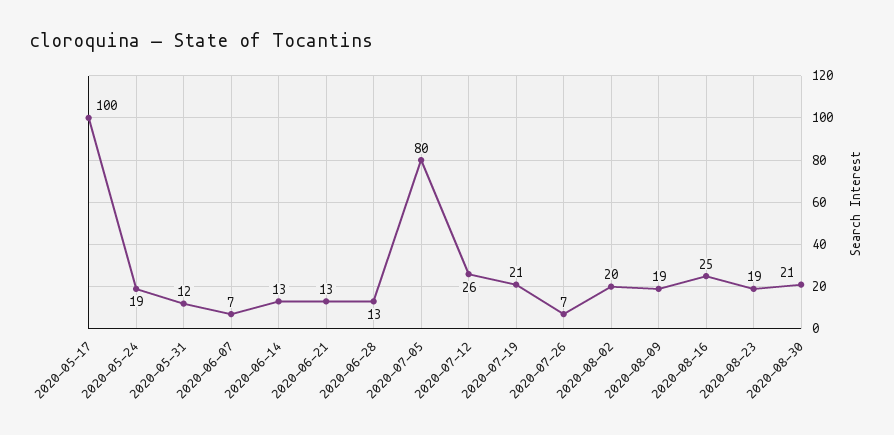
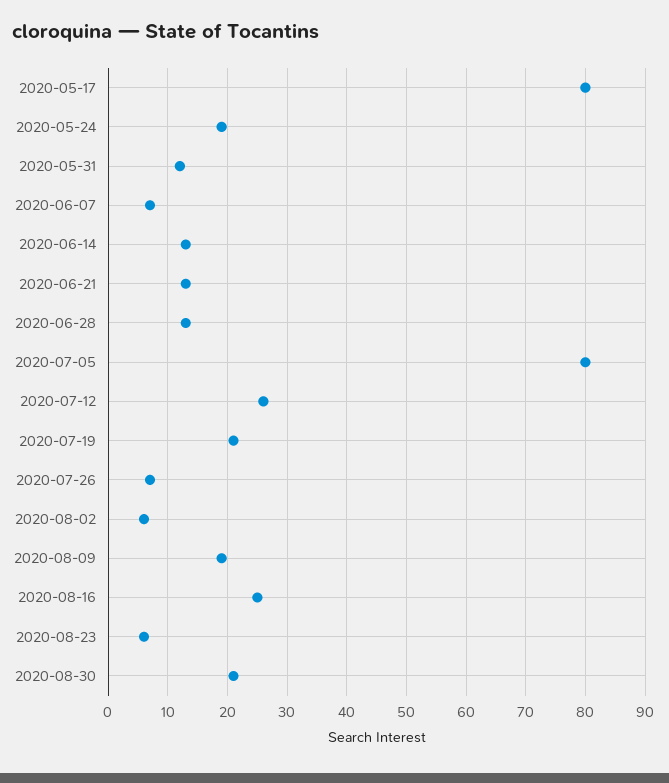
  {
-   "2020-05-17": 100,
+   "2020-05-17": 80,
    "2020-05-24": 19,
    "2020-05-31": 12,
    "2020-06-07": 7,
    "2020-06-14": 13,
    "2020-06-21": 13,
    "2020-06-28": 13,
    "2020-07-05": 80,
    "2020-07-12": 26,
    "2020-07-19": 21,
    "2020-07-26": 7,
-   "2020-08-02": 20,
+   "2020-08-02": 5,
    "2020-08-09": 19,
    "2020-08-16": 25,
-   "2020-08-23": 19,
+   "2020-08-23": 5,
    "2020-08-30": 21
  }

